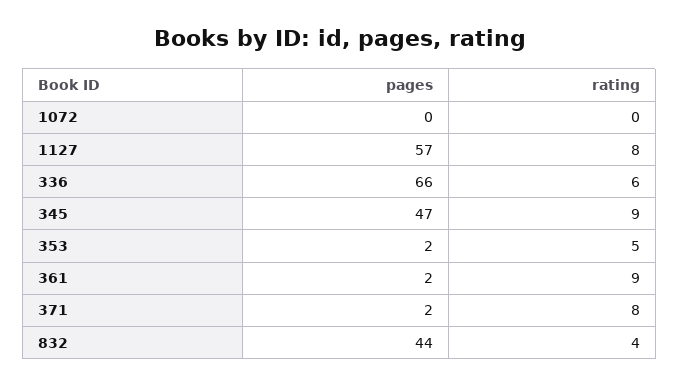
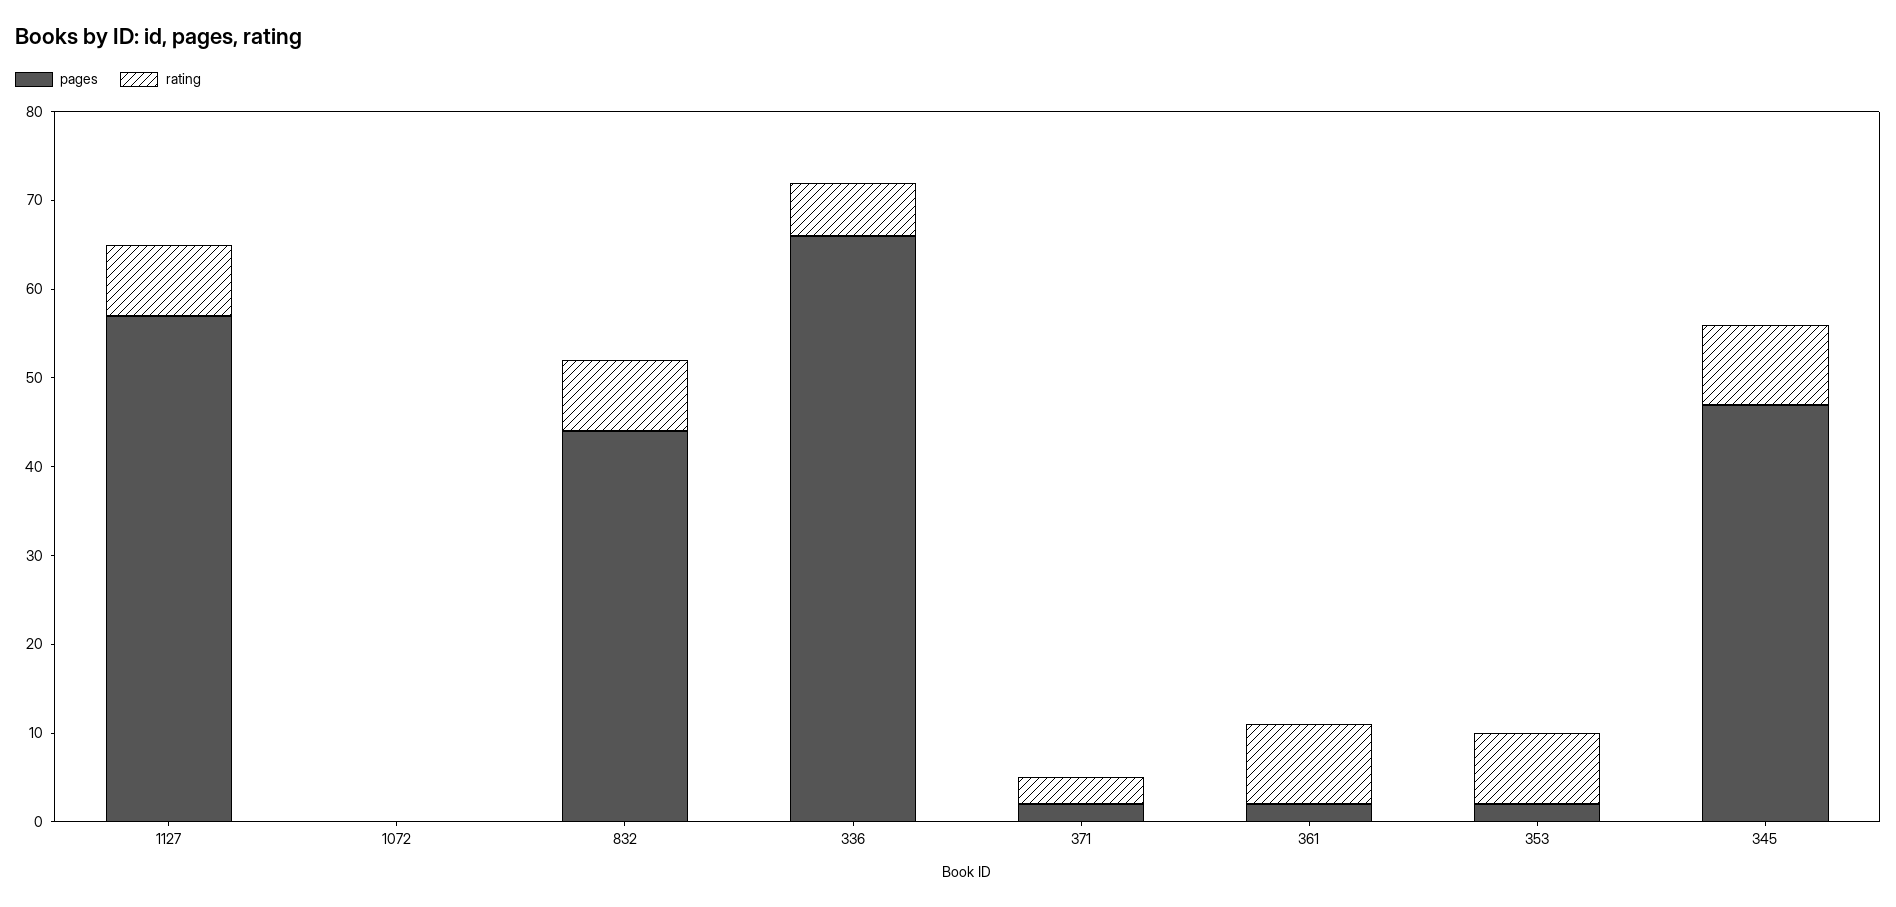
  {
    "pages": {
      "1072": 0,
      "1127": 57,
      "336": 66,
      "345": 47,
      "353": 2,
      "361": 2,
      "371": 2,
      "832": 44
    },
    "rating": {
      "1072": 0,
      "1127": 8,
      "336": 6,
      "345": 9,
-     "353": 5,
+     "353": 8,
      "361": 9,
-     "371": 8,
+     "371": 3,
-     "832": 4
+     "832": 8
    }
  }

